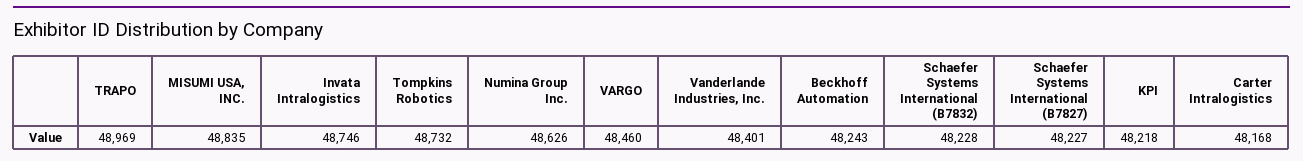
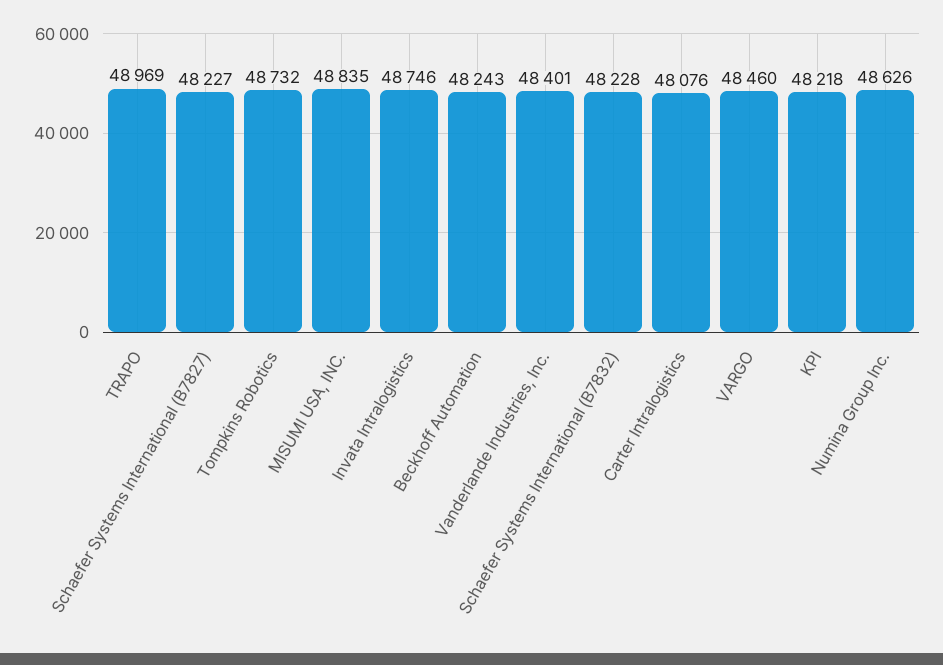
  {
    "TRAPO": 48969,
    "MISUMI USA, INC.": 48835,
    "Invata Intralogistics": 48746,
    "Tompkins Robotics": 48732,
    "Numina Group Inc.": 48626,
    "VARGO": 48460,
    "Vanderlande Industries, Inc.": 48401,
    "Beckhoff Automation": 48243,
    "Schaefer Systems International (B7832)": 48228,
    "Schaefer Systems International (B7827)": 48227,
    "KPI": 48218,
-   "Carter Intralogistics": 48168
+   "Carter Intralogistics": 48076
  }

